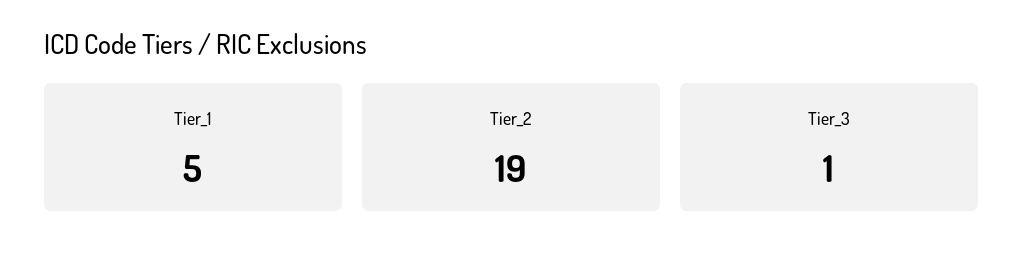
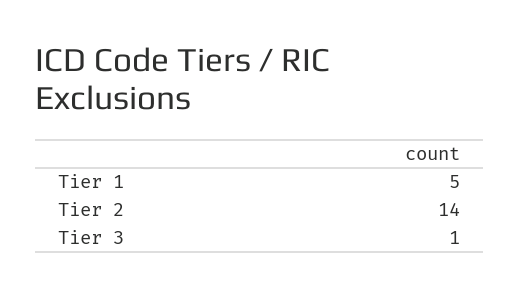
  {
    "Tier_1": 5,
-   "Tier_2": 19,
+   "Tier_2": 14,
    "Tier_3": 1
  }

